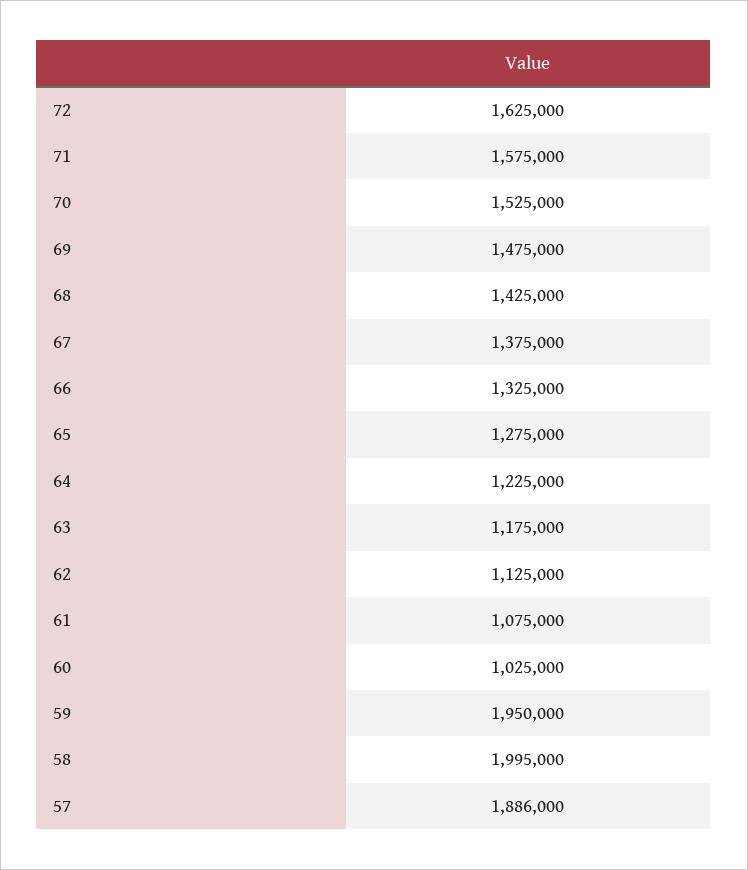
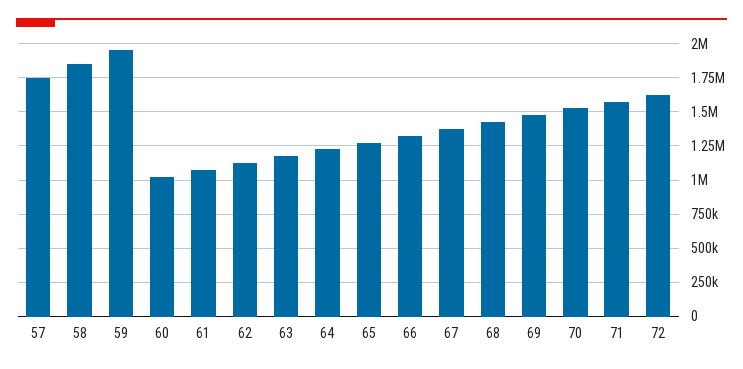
  {
    "72": 1625000,
    "71": 1575000,
    "70": 1525000,
    "69": 1475000,
    "68": 1425000,
    "67": 1375000,
    "66": 1325000,
    "65": 1275000,
    "64": 1225000,
    "63": 1175000,
    "62": 1125000,
    "61": 1075000,
    "60": 1025000,
    "59": 1950000,
-   "58": 1995000,
+   "58": 1850000,
-   "57": 1886000
+   "57": 1750000
  }

